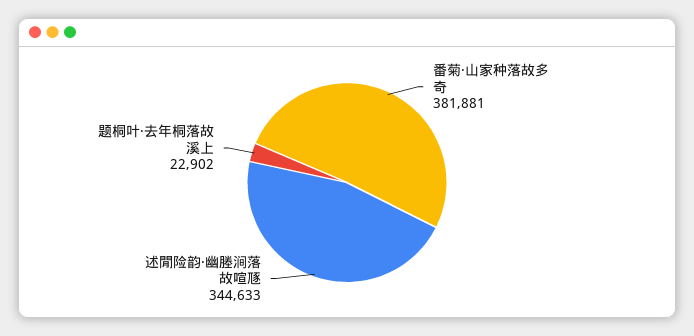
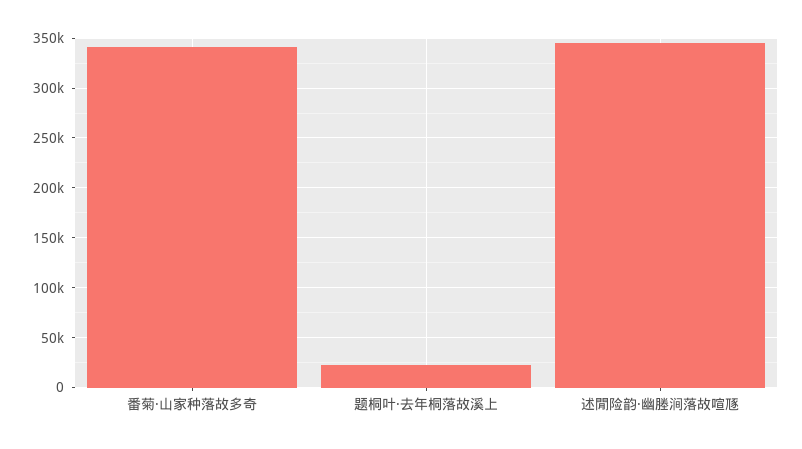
  {
-   "番菊·山家种落故多奇": 381881,
+   "番菊·山家种落故多奇": 340000,
    "述閒险韵·幽塍涧落故喧豗": 344633,
    "题桐叶·去年桐落故溪上": 22902
  }

